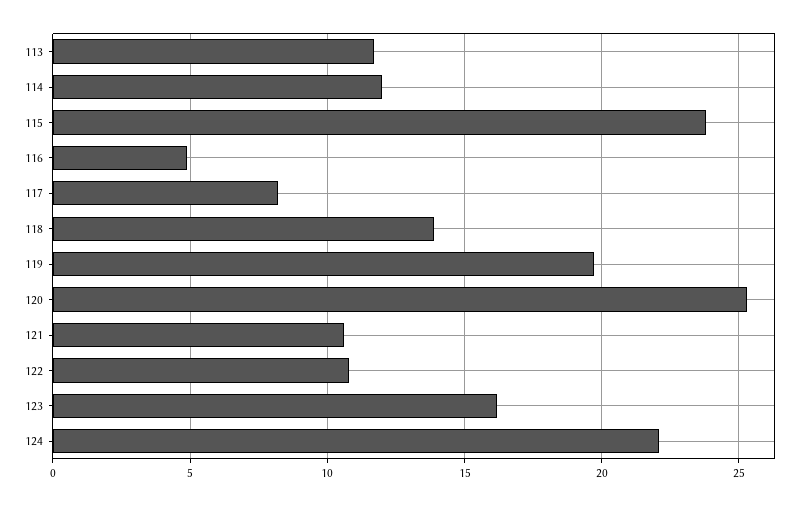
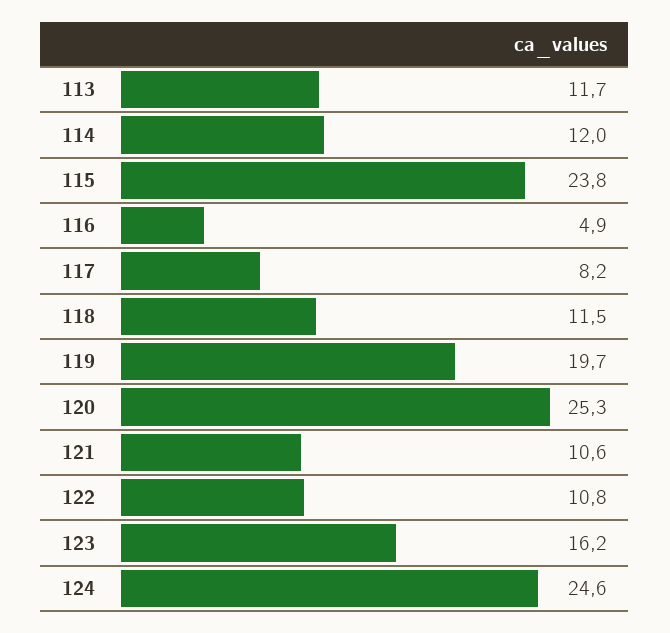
  {
    "113": 11.7,
    "114": 12,
    "115": 23.8,
    "116": 4.9,
    "117": 8.2,
-   "118": 14,
+   "118": 11.5,
    "119": 19.7,
    "120": 25.3,
    "121": 10.6,
    "122": 10.8,
    "123": 16.2,
-   "124": 22
+   "124": 24.6
  }

